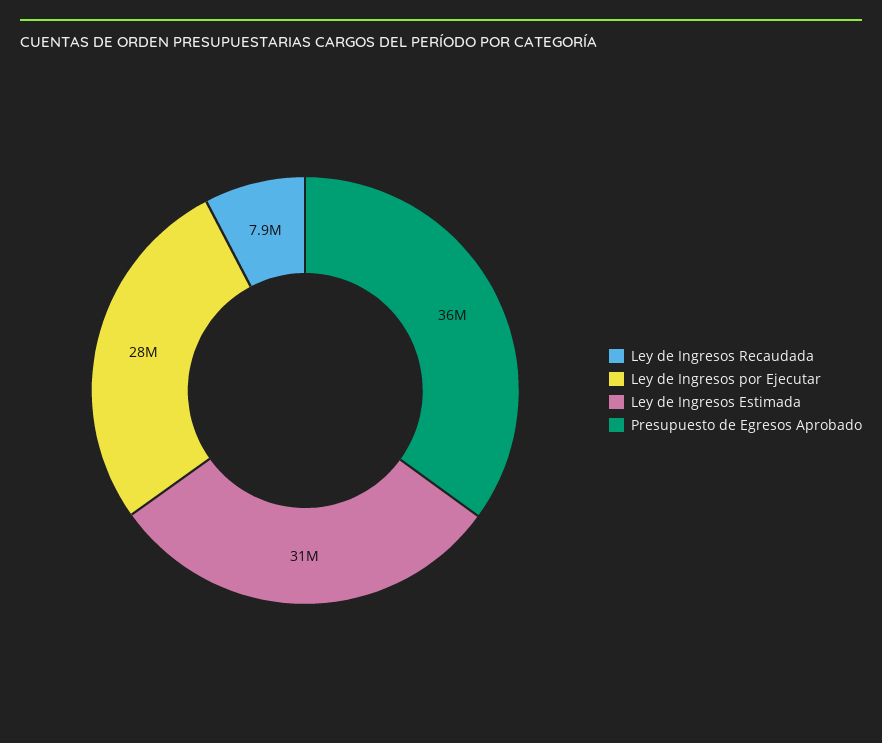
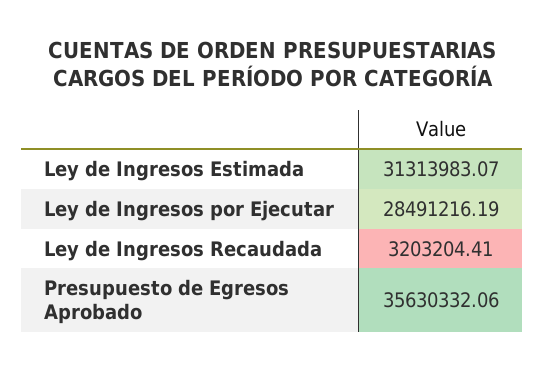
  {
-   "Ley de Ingresos Recaudada": 7900000,
+   "Ley de Ingresos Recaudada": 3203204.41,
    "Ley de Ingresos por Ejecutar": 28491216.19,
    "Ley de Ingresos Estimada": 31313983.07,
    "Presupuesto de Egresos Aprobado": 35630332.06
  }

